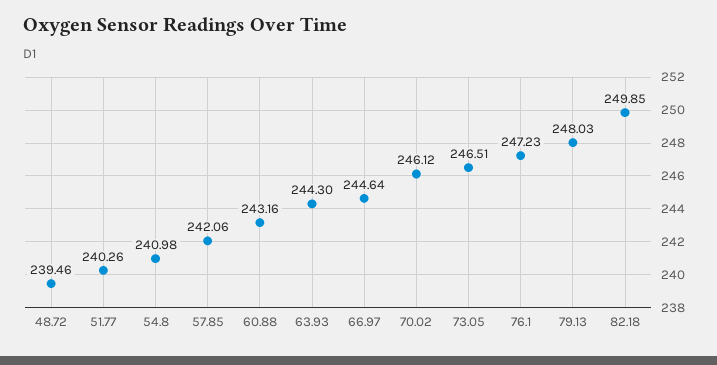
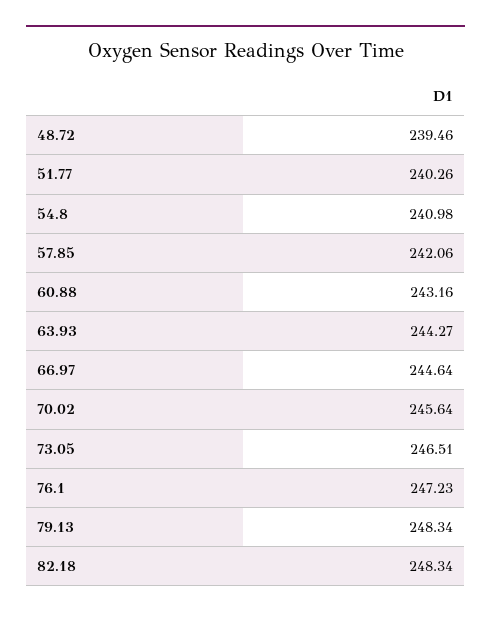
  {
    "48.72": 239.46,
    "51.77": 240.26,
    "54.8": 240.98,
    "57.85": 242.06,
    "60.88": 243.16,
-   "63.93": 244.3,
+   "63.93": 244.27,
    "66.97": 244.64,
-   "70.02": 246.12,
+   "70.02": 245.64,
    "73.05": 246.51,
    "76.1": 247.23,
-   "79.13": 248.03,
+   "79.13": 248.34,
-   "82.18": 249.85
+   "82.18": 248.34
  }

